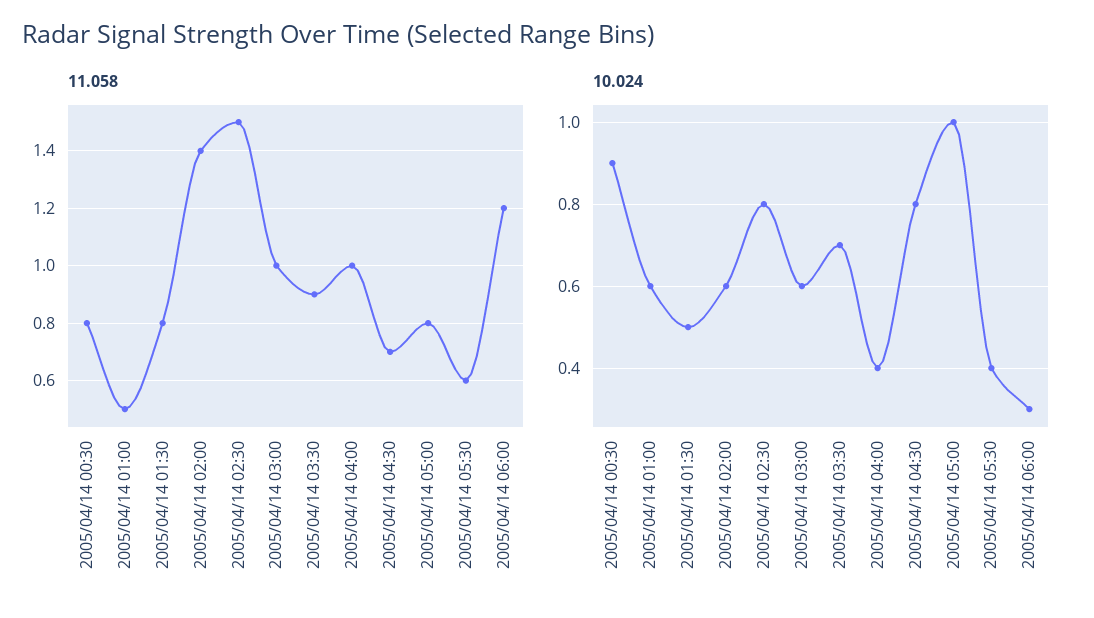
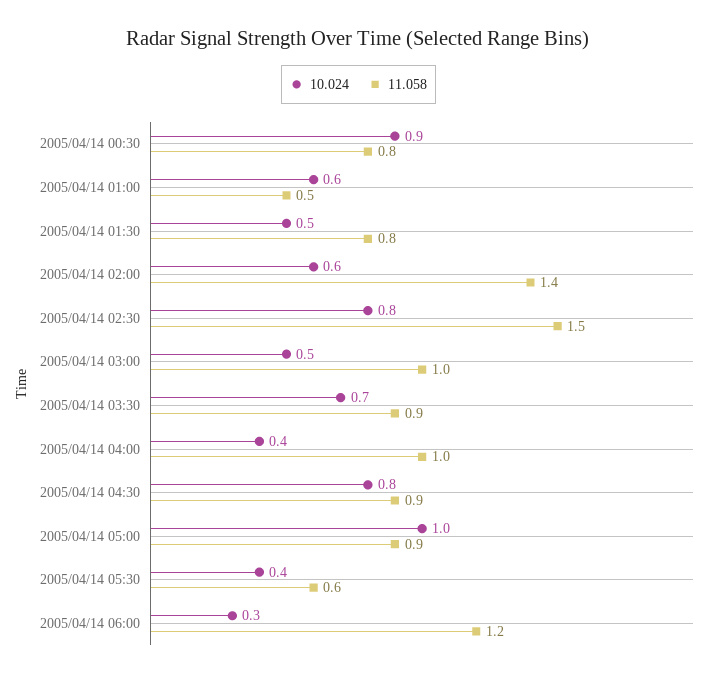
  {
    "11.058": {
      "2005/04/14 00:30": 0.8,
      "2005/04/14 01:00": 0.5,
      "2005/04/14 01:30": 0.8,
      "2005/04/14 02:00": 1.4,
      "2005/04/14 02:30": 1.5,
      "2005/04/14 03:00": 1,
      "2005/04/14 03:30": 0.9,
      "2005/04/14 04:00": 1,
-     "2005/04/14 04:30": 0.7,
+     "2005/04/14 04:30": 0.9,
-     "2005/04/14 05:00": 0.8,
+     "2005/04/14 05:00": 0.9,
      "2005/04/14 05:30": 0.6,
      "2005/04/14 06:00": 1.2
    },
    "10.024": {
      "2005/04/14 00:30": 0.9,
      "2005/04/14 01:00": 0.6,
      "2005/04/14 01:30": 0.5,
      "2005/04/14 02:00": 0.6,
      "2005/04/14 02:30": 0.8,
-     "2005/04/14 03:00": 0.6,
+     "2005/04/14 03:00": 0.5,
      "2005/04/14 03:30": 0.7,
      "2005/04/14 04:00": 0.4,
      "2005/04/14 04:30": 0.8,
      "2005/04/14 05:00": 1,
      "2005/04/14 05:30": 0.4,
      "2005/04/14 06:00": 0.3
    }
  }

